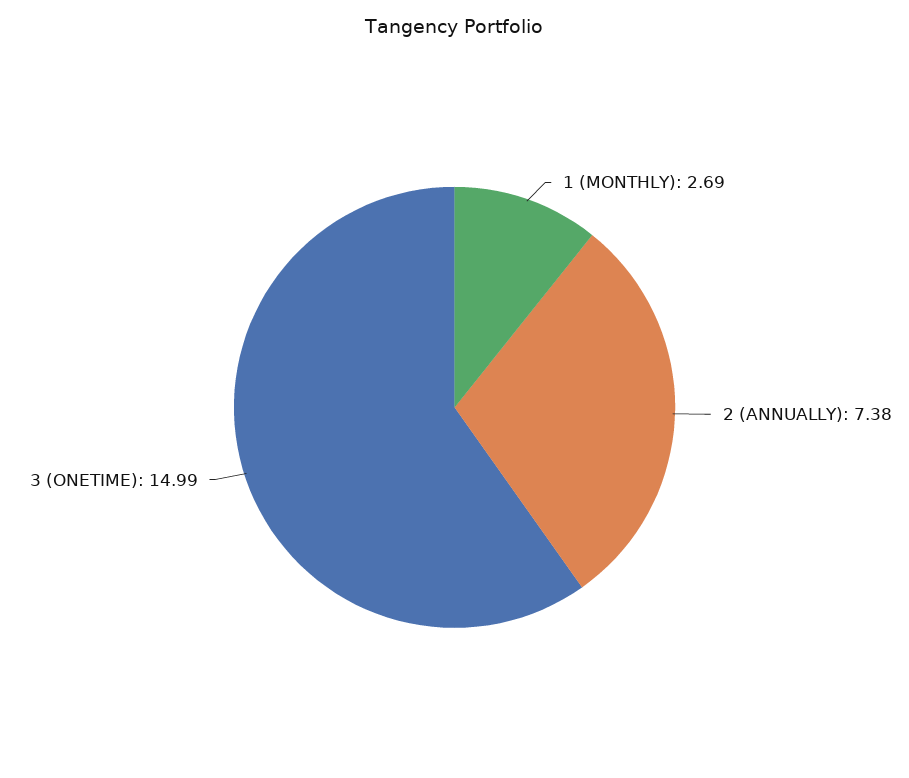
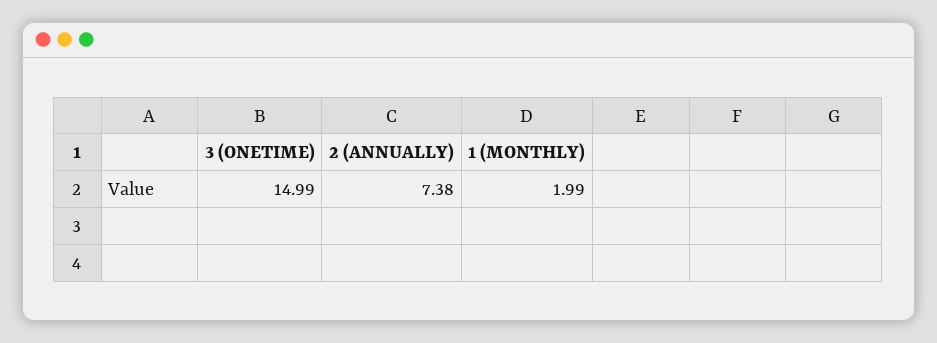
  {
-   "1 (MONTHLY)": 2.69,
+   "1 (MONTHLY)": 1.99,
    "2 (ANNUALLY)": 7.38,
    "3 (ONETIME)": 14.99
  }

